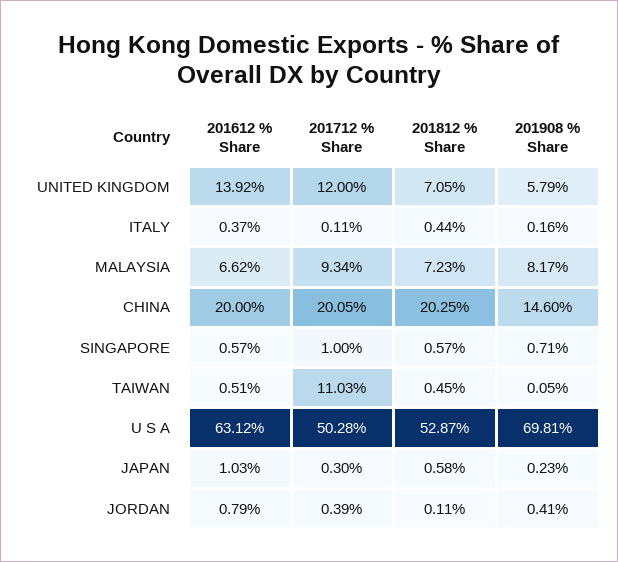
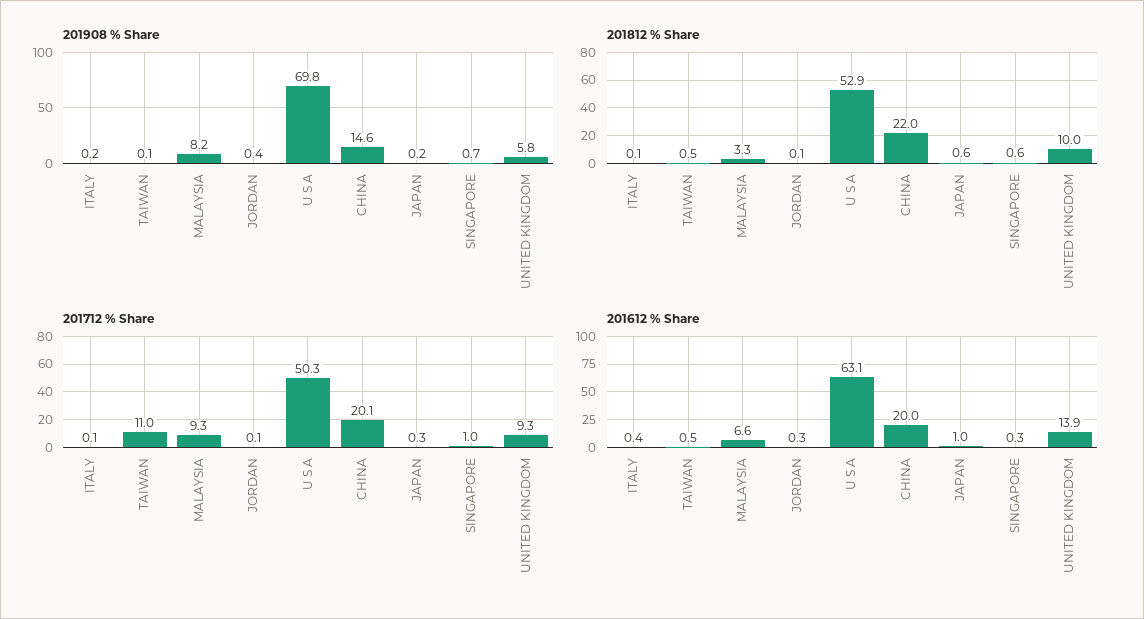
  {
    "201612 % Share": {
      "UNITED KINGDOM": 13.92,
      "ITALY": 0.37,
      "MALAYSIA": 6.62,
      "CHINA": 20,
-     "SINGAPORE": 0.57,
+     "SINGAPORE": 0.3,
      "TAIWAN": 0.51,
      "U S A": 63.12,
      "JAPAN": 1.03,
-     "JORDAN": 0.79
+     "JORDAN": 0.3
    },
    "201712 % Share": {
-     "UNITED KINGDOM": 12,
+     "UNITED KINGDOM": 9.3,
      "ITALY": 0.11,
      "MALAYSIA": 9.34,
      "CHINA": 20.05,
      "SINGAPORE": 1,
      "TAIWAN": 11.03,
      "U S A": 50.28,
      "JAPAN": 0.3,
-     "JORDAN": 0.39
+     "JORDAN": 0.1
    },
    "201812 % Share": {
-     "UNITED KINGDOM": 7.05,
+     "UNITED KINGDOM": 10,
-     "ITALY": 0.44,
+     "ITALY": 0.1,
-     "MALAYSIA": 7.23,
+     "MALAYSIA": 3.3,
-     "CHINA": 20.25,
+     "CHINA": 22,
      "SINGAPORE": 0.57,
      "TAIWAN": 0.45,
      "U S A": 52.87,
      "JAPAN": 0.58,
      "JORDAN": 0.11
    },
    "201908 % Share": {
      "UNITED KINGDOM": 5.79,
      "ITALY": 0.16,
      "MALAYSIA": 8.17,
      "CHINA": 14.6,
      "SINGAPORE": 0.71,
      "TAIWAN": 0.05,
      "U S A": 69.81,
      "JAPAN": 0.23,
      "JORDAN": 0.41
    }
  }

